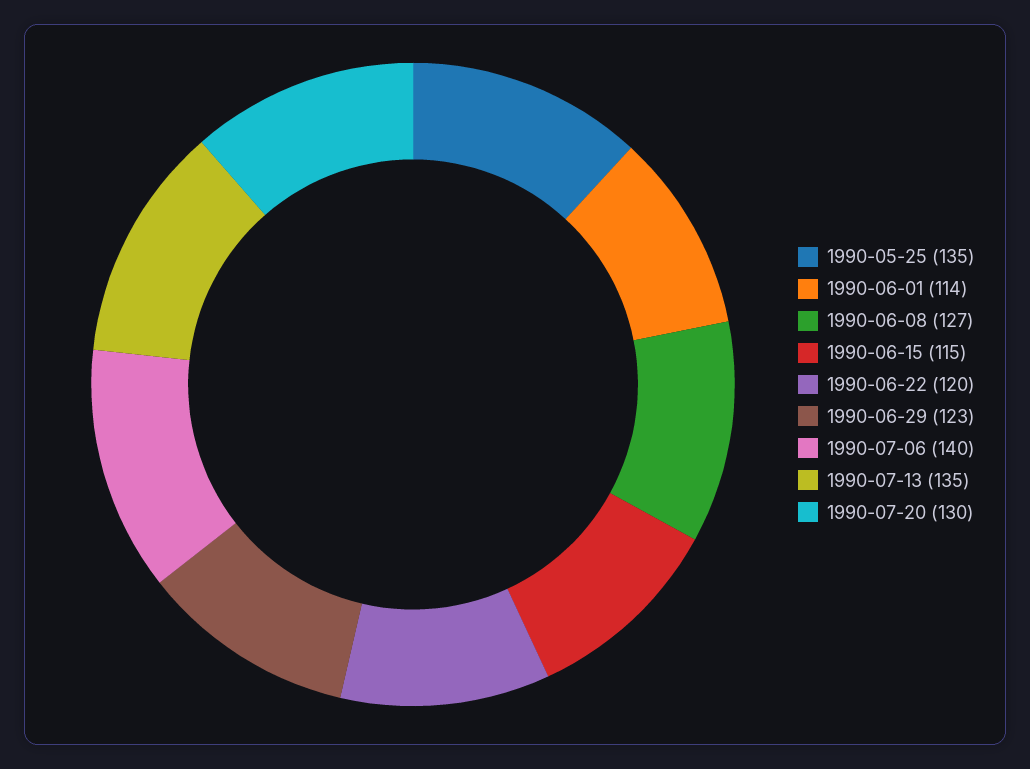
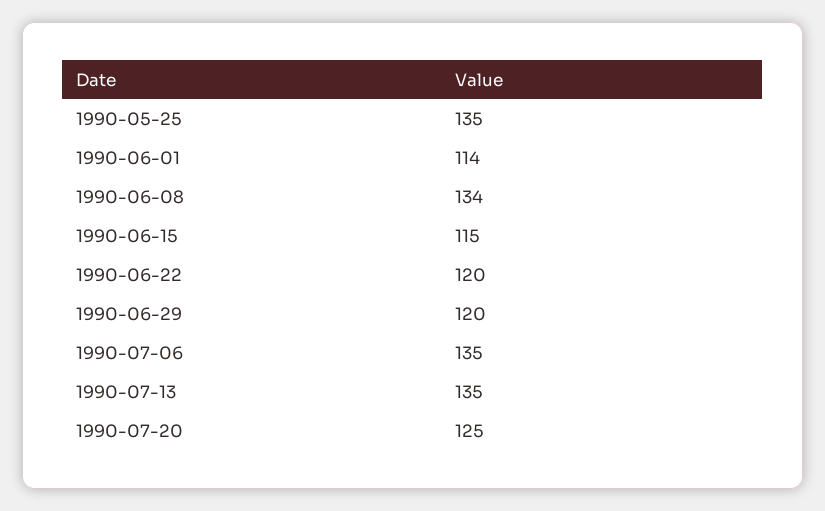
  {
    "1990-05-25": 135,
    "1990-06-01": 114,
-   "1990-06-08": 127,
+   "1990-06-08": 134,
    "1990-06-15": 115,
    "1990-06-22": 120,
-   "1990-06-29": 123,
+   "1990-06-29": 120,
-   "1990-07-06": 140,
+   "1990-07-06": 135,
    "1990-07-13": 135,
-   "1990-07-20": 130
+   "1990-07-20": 125
  }

